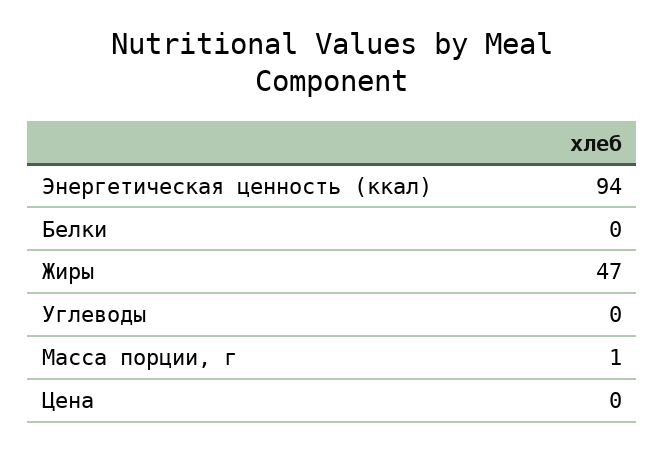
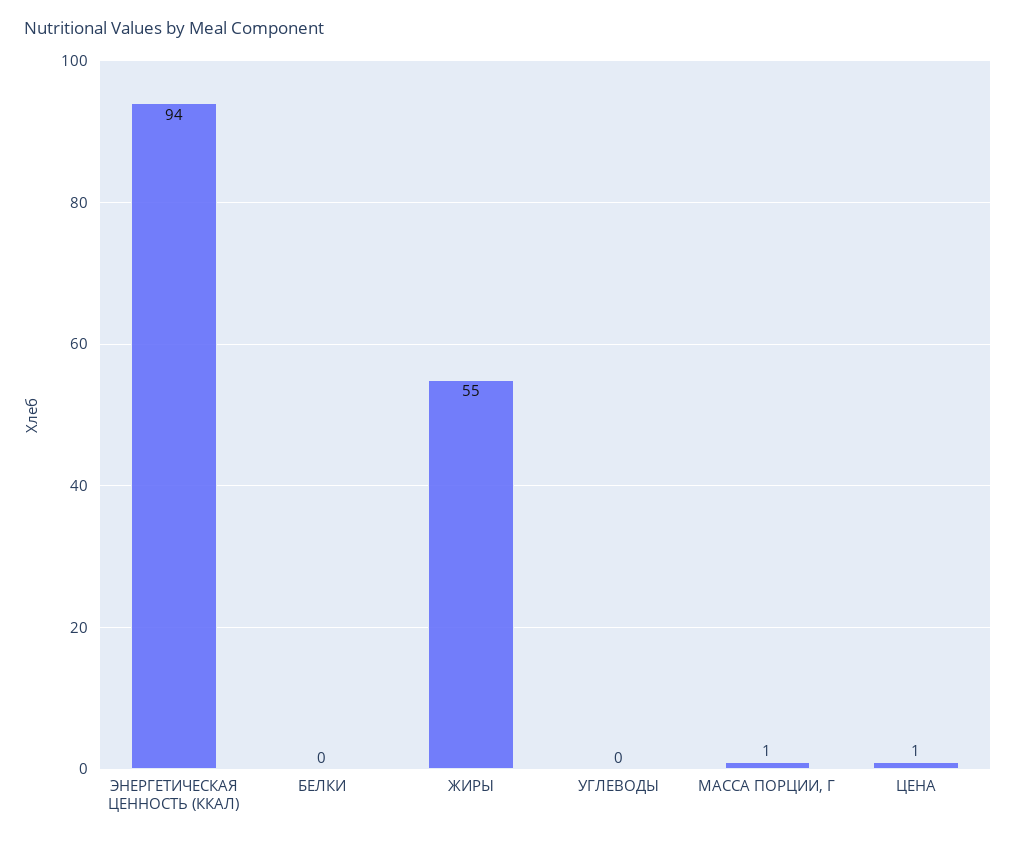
  {
    "Энергетическая ценность (ккал)": 94,
    "Белки": 0,
-   "Жиры": 47,
+   "Жиры": 55,
    "Углеводы": 0,
    "Масса порции, г": 1,
-   "Цена": 0
+   "Цена": 1
  }

